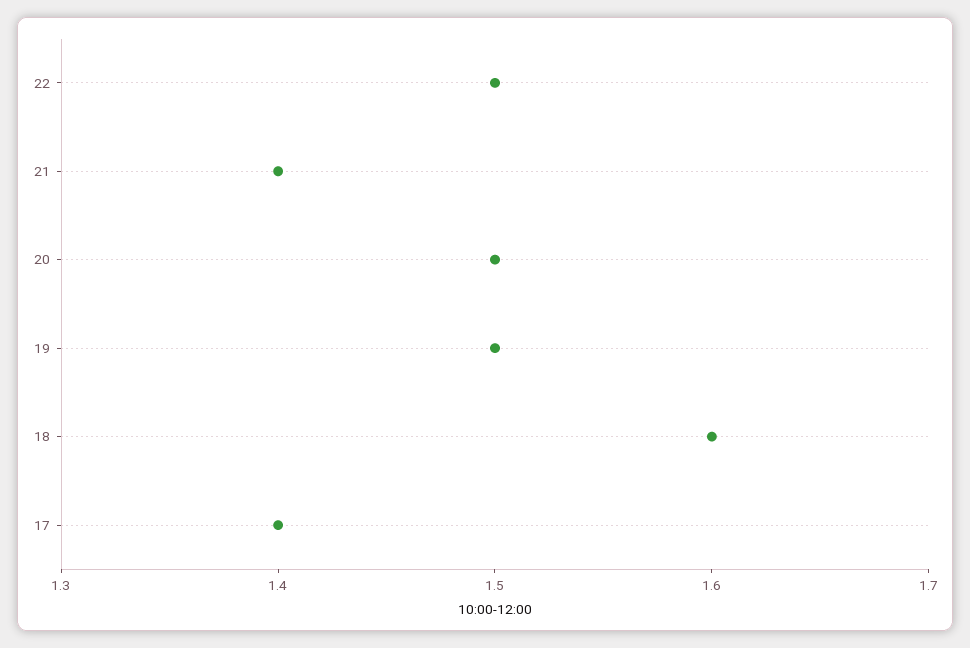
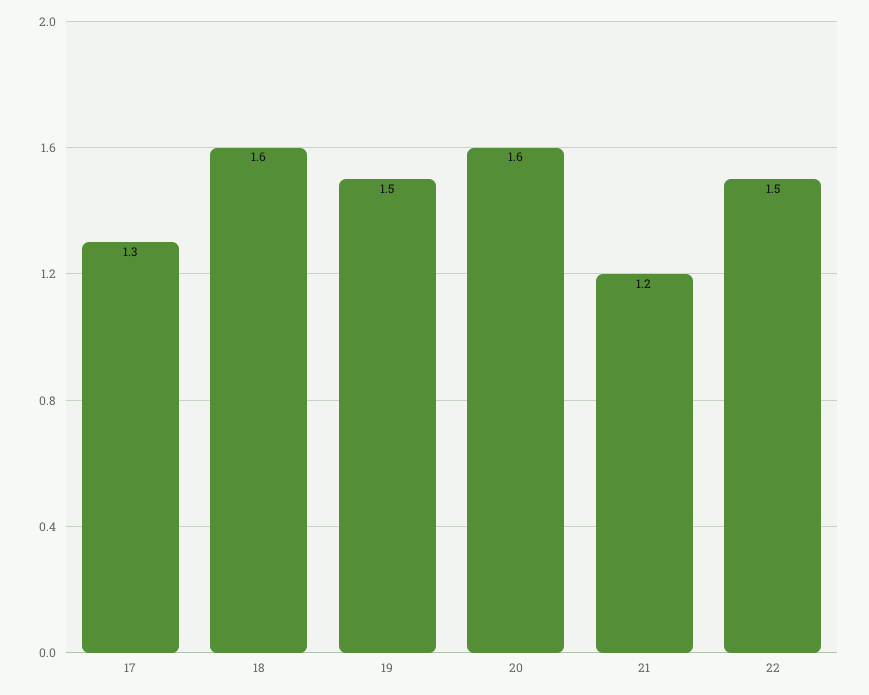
  {
    "22": 1.5,
-   "21": 1.4,
+   "21": 1.2,
-   "20": 1.5,
+   "20": 1.6,
    "19": 1.5,
    "18": 1.6,
-   "17": 1.4
+   "17": 1.3
  }

